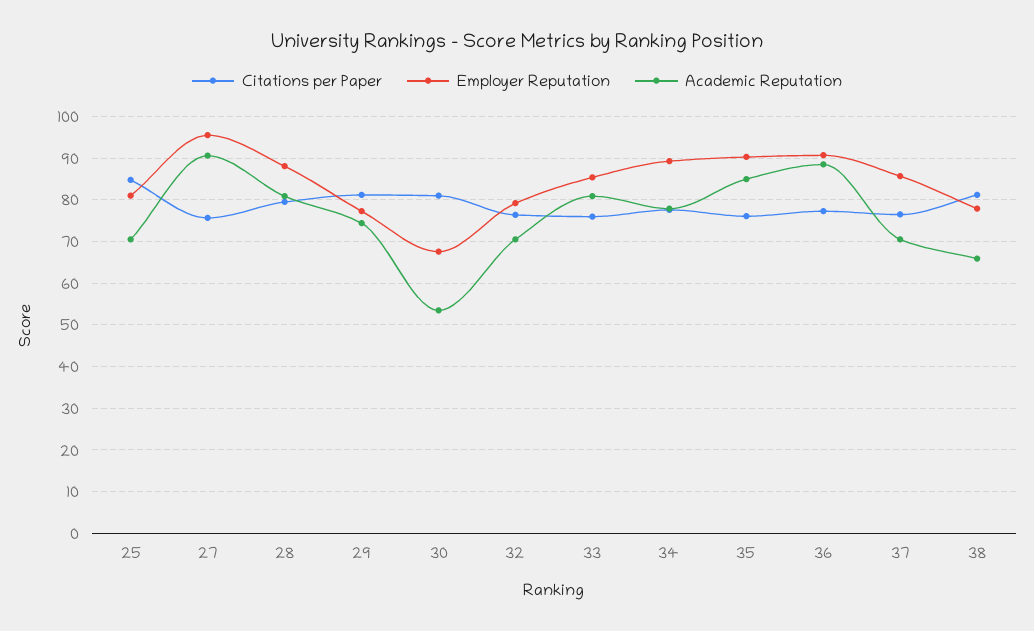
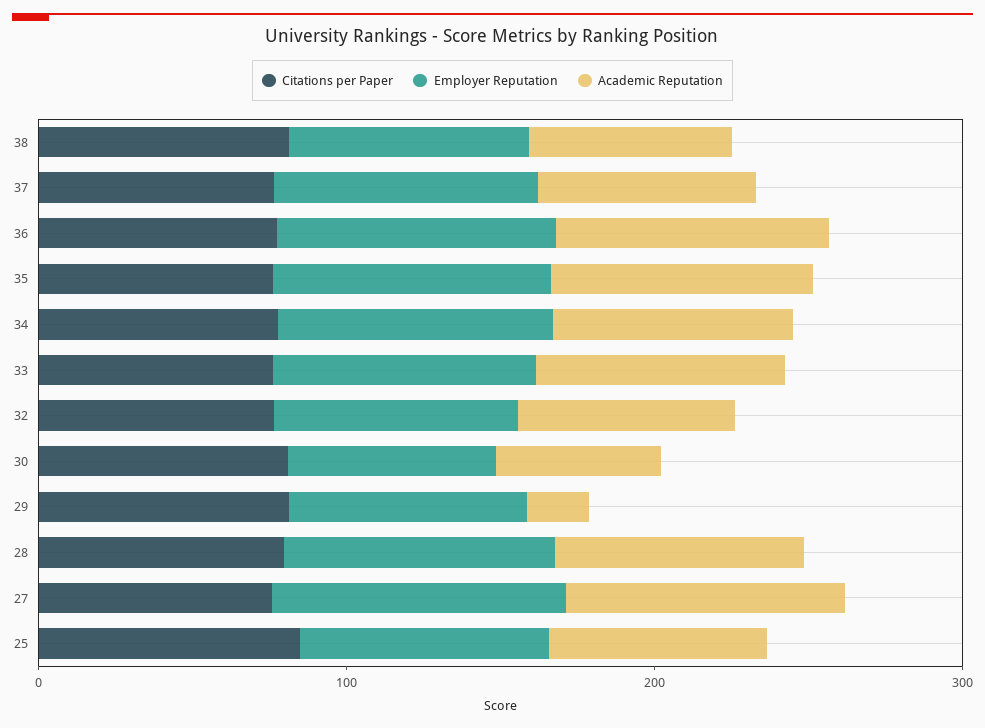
  {
    "Citations per Paper": {
      "25": 84,
      "27": 76,
      "28": 80,
      "29": 82,
      "30": 82,
      "32": 76,
      "33": 76,
      "34": 78,
      "35": 76,
      "36": 78,
      "37": 76,
      "38": 82
    },
    "Employer Reputation": {
      "25": 82,
      "27": 96,
      "28": 88,
      "29": 78,
      "30": 68,
      "32": 80,
      "33": 86,
      "34": 90,
      "35": 90,
      "36": 90,
      "37": 86,
      "38": 78
    },
    "Academic Reputation": {
      "25": 70,
      "27": 90,
      "28": 80,
-     "29": 74,
+     "29": 20,
      "30": 54,
      "32": 70,
      "33": 80,
      "34": 78,
      "35": 86,
      "36": 88,
      "37": 70,
      "38": 66
    }
  }

